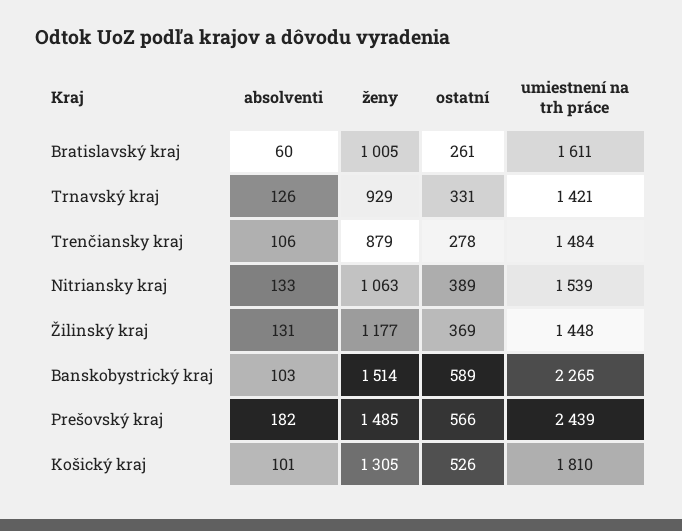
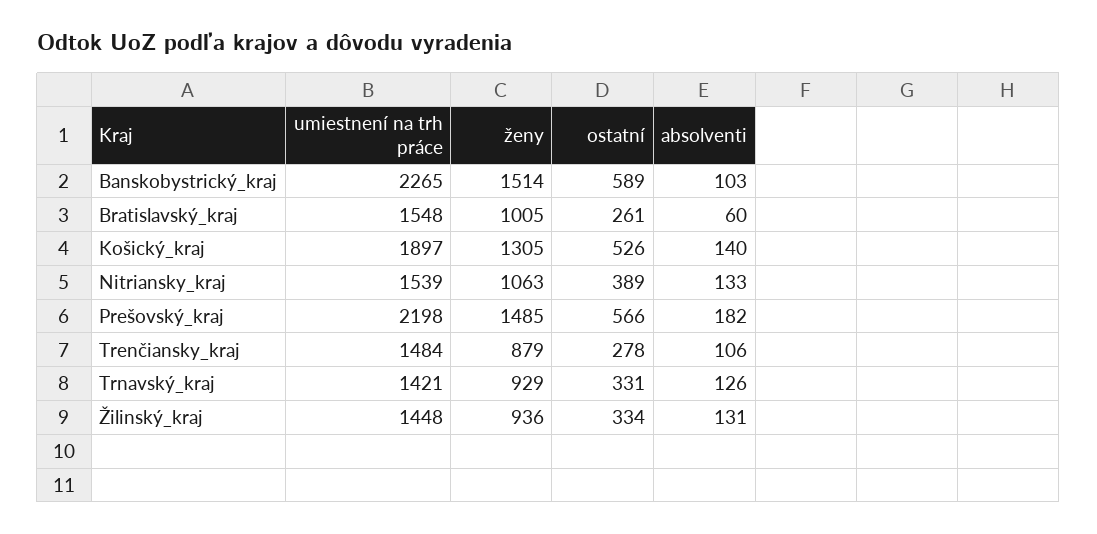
  {
    "absolventi": {
      "Bratislavský kraj": 60,
      "Trnavský kraj": 126,
      "Trenčiansky kraj": 106,
      "Nitriansky kraj": 133,
      "Žilinský kraj": 131,
      "Banskobystrický kraj": 103,
      "Prešovský kraj": 182,
-     "Košický kraj": 101
+     "Košický kraj": 140
    },
    "ženy": {
      "Bratislavský kraj": 1005,
      "Trnavský kraj": 929,
      "Trenčiansky kraj": 879,
      "Nitriansky kraj": 1063,
-     "Žilinský kraj": 1177,
+     "Žilinský kraj": 936,
      "Banskobystrický kraj": 1514,
      "Prešovský kraj": 1485,
      "Košický kraj": 1305
    },
    "ostatní": {
      "Bratislavský kraj": 261,
      "Trnavský kraj": 331,
      "Trenčiansky kraj": 278,
      "Nitriansky kraj": 389,
-     "Žilinský kraj": 369,
+     "Žilinský kraj": 334,
      "Banskobystrický kraj": 589,
      "Prešovský kraj": 566,
      "Košický kraj": 526
    },
    "umiestnení na trh práce": {
-     "Bratislavský kraj": 1611,
+     "Bratislavský kraj": 1548,
      "Trnavský kraj": 1421,
      "Trenčiansky kraj": 1484,
      "Nitriansky kraj": 1539,
      "Žilinský kraj": 1448,
      "Banskobystrický kraj": 2265,
-     "Prešovský kraj": 2439,
+     "Prešovský kraj": 2198,
-     "Košický kraj": 1810
+     "Košický kraj": 1897
    }
  }

